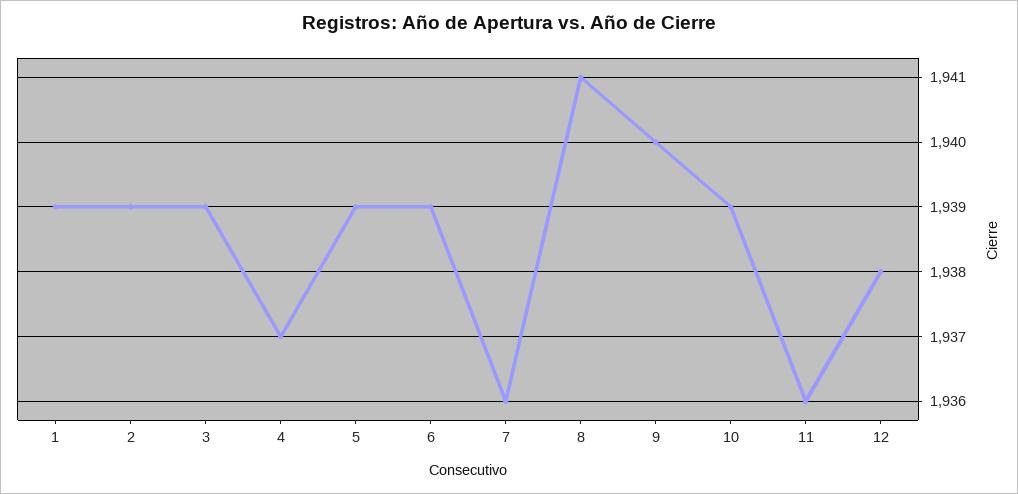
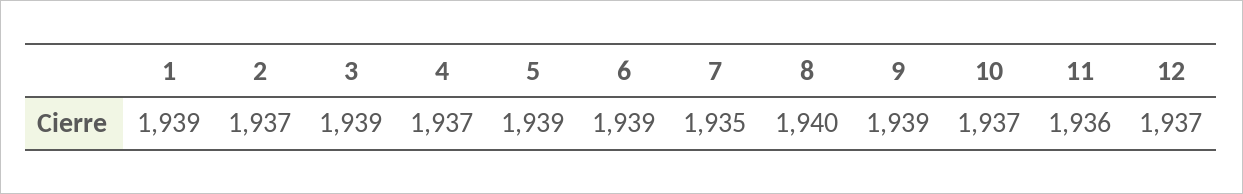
  {
    "1": 1939,
-   "2": 1939,
+   "2": 1937,
    "3": 1939,
    "4": 1937,
    "5": 1939,
    "6": 1939,
-   "7": 1936,
+   "7": 1935,
-   "8": 1941,
+   "8": 1940,
-   "9": 1940,
+   "9": 1939,
-   "10": 1939,
+   "10": 1937,
    "11": 1936,
-   "12": 1938
+   "12": 1937
  }

